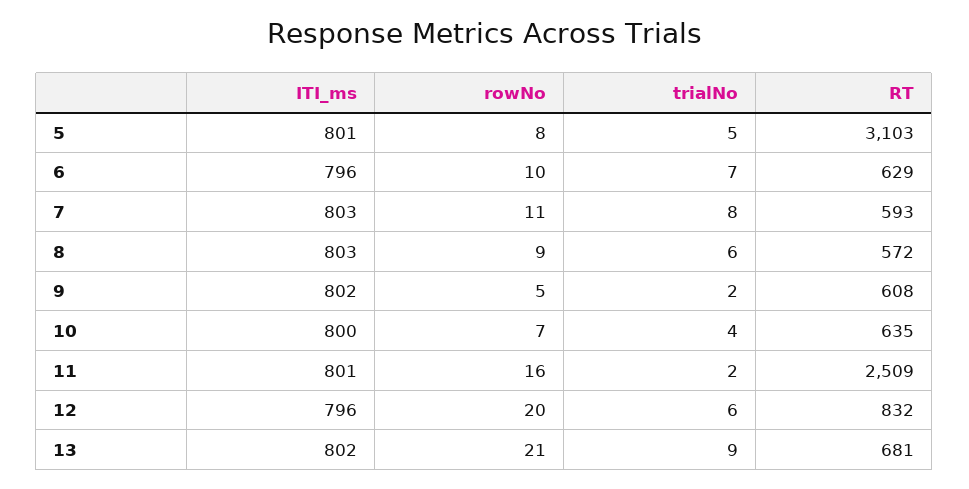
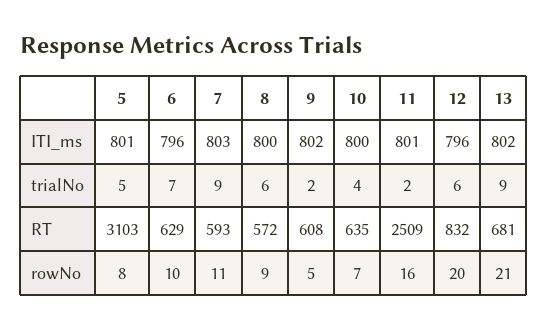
  {
    "ITI_ms": {
      "5": 801,
      "6": 796,
      "7": 803,
-     "8": 803,
+     "8": 800,
      "9": 802,
      "10": 800,
      "11": 801,
      "12": 796,
      "13": 802
    },
    "rowNo": {
      "5": 8,
      "6": 10,
      "7": 11,
      "8": 9,
      "9": 5,
      "10": 7,
      "11": 16,
      "12": 20,
      "13": 21
    },
    "trialNo": {
      "5": 5,
      "6": 7,
-     "7": 8,
+     "7": 9,
      "8": 6,
      "9": 2,
      "10": 4,
      "11": 2,
      "12": 6,
      "13": 9
    },
    "RT": {
      "5": 3103,
      "6": 629,
      "7": 593,
      "8": 572,
      "9": 608,
      "10": 635,
      "11": 2509,
      "12": 832,
      "13": 681
    }
  }

